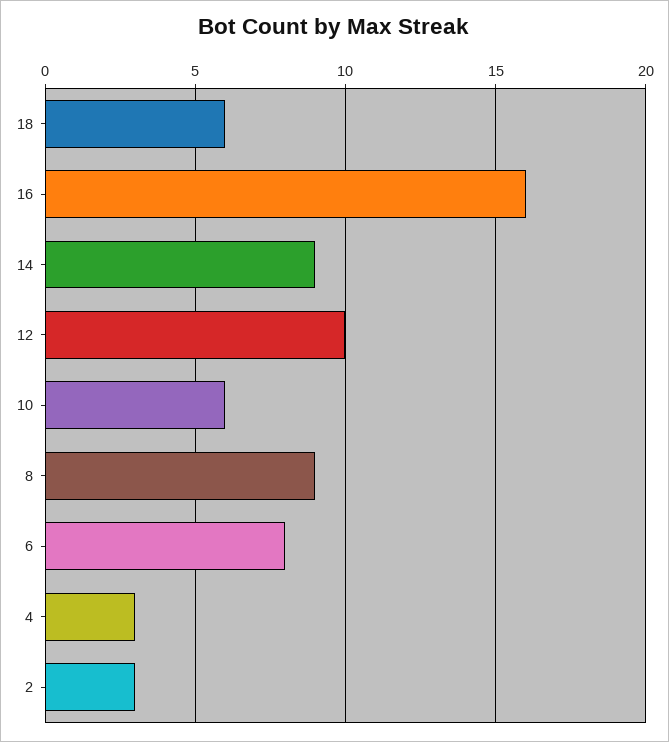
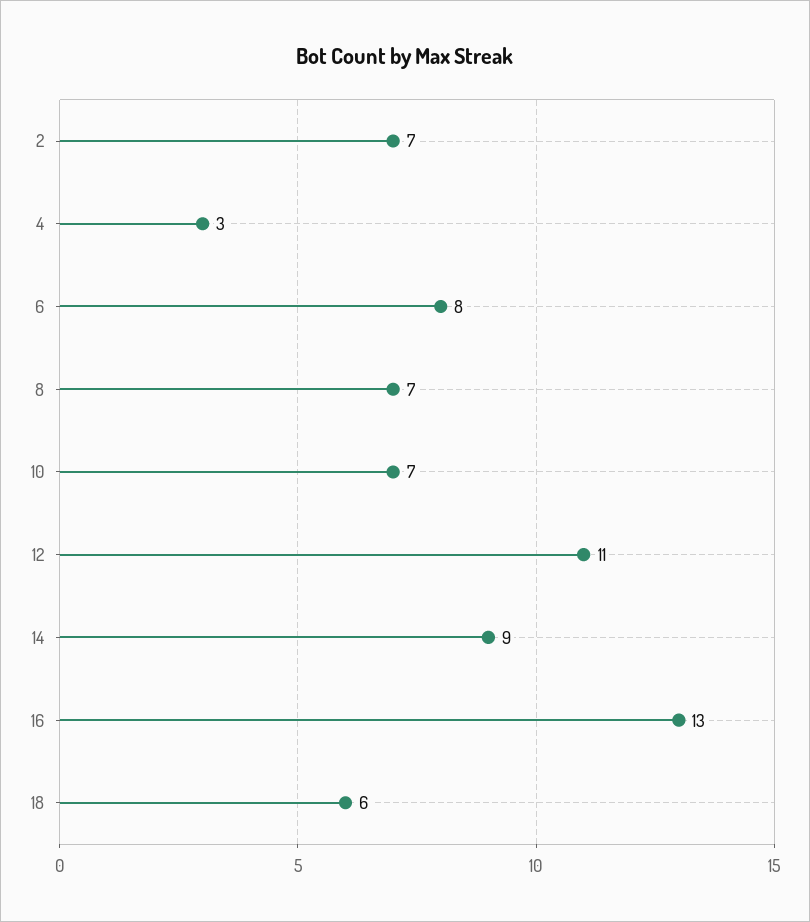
  {
    "18": 6,
-   "16": 16,
+   "16": 13,
    "14": 9,
-   "12": 10,
+   "12": 11,
-   "10": 6,
+   "10": 7,
-   "8": 9,
+   "8": 7,
    "6": 8,
    "4": 3,
-   "2": 3
+   "2": 7
  }

